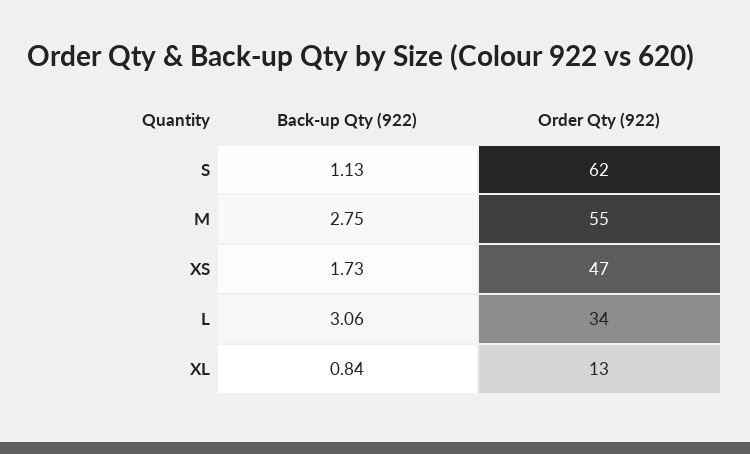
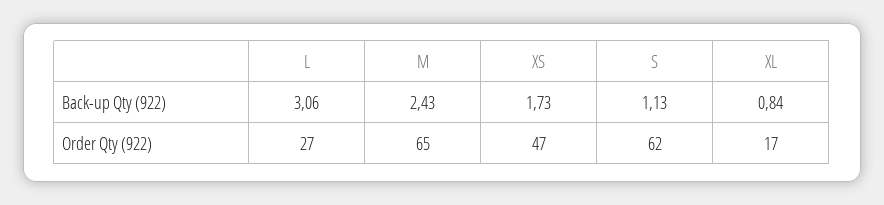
  {
    "Back-up Qty (922)": {
      "S": 1.13,
-     "M": 2.75,
+     "M": 2.43,
      "XS": 1.73,
      "L": 3.06,
      "XL": 0.84
    },
    "Order Qty (922)": {
      "S": 62,
-     "M": 55,
+     "M": 65,
      "XS": 47,
-     "L": 34,
+     "L": 27,
-     "XL": 13
+     "XL": 17
    }
  }

